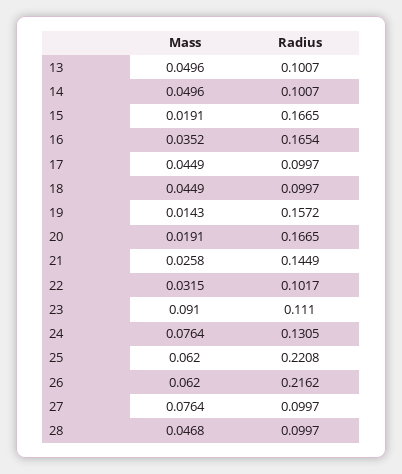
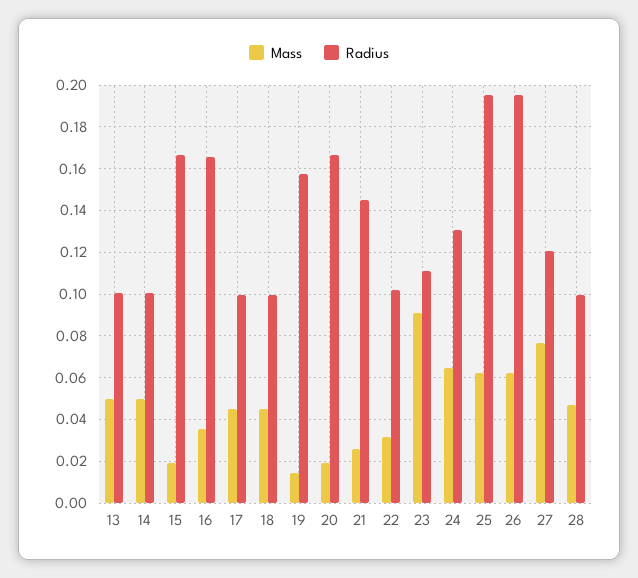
  {
    "Mass": {
      "13": 0.0496,
      "14": 0.0496,
      "15": 0.0191,
      "16": 0.0352,
      "17": 0.0449,
      "18": 0.0449,
      "19": 0.0143,
      "20": 0.0191,
      "21": 0.0258,
      "22": 0.0315,
      "23": 0.091,
-     "24": 0.0764,
+     "24": 0.065,
      "25": 0.062,
      "26": 0.062,
      "27": 0.0764,
      "28": 0.0468
    },
    "Radius": {
      "13": 0.1007,
      "14": 0.1007,
      "15": 0.1665,
      "16": 0.1654,
      "17": 0.0997,
      "18": 0.0997,
      "19": 0.1572,
      "20": 0.1665,
      "21": 0.1449,
      "22": 0.1017,
      "23": 0.111,
      "24": 0.1305,
-     "25": 0.2208,
+     "25": 0.195,
-     "26": 0.2162,
+     "26": 0.195,
-     "27": 0.0997,
+     "27": 0.12,
      "28": 0.0997
    }
  }

